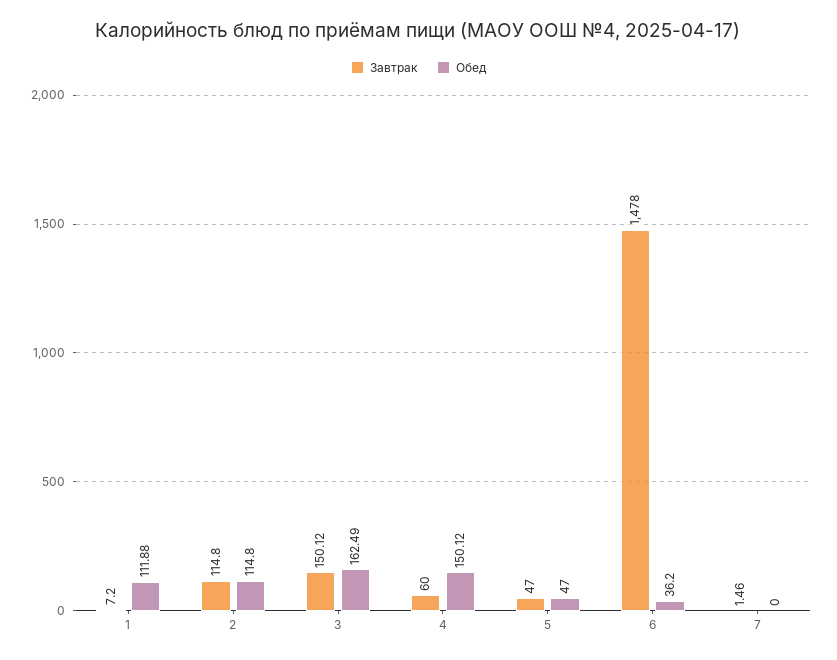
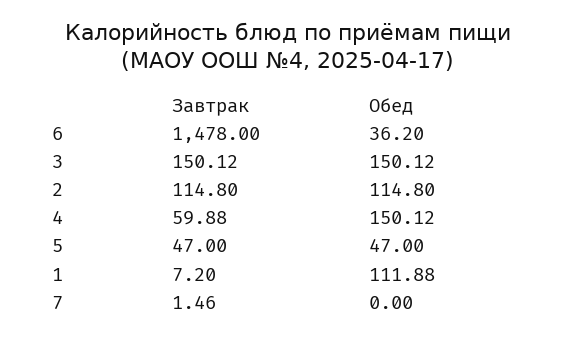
  {
    "Завтрак": {
      "1": 7.2,
      "2": 114.8,
      "3": 150.12,
-     "4": 60,
+     "4": 59.88,
      "5": 47,
      "6": 1478,
      "7": 1.46
    },
    "Обед": {
      "1": 111.88,
      "2": 114.8,
-     "3": 162.49,
+     "3": 150.12,
      "4": 150.12,
      "5": 47,
      "6": 36.2,
      "7": 0
    }
  }

